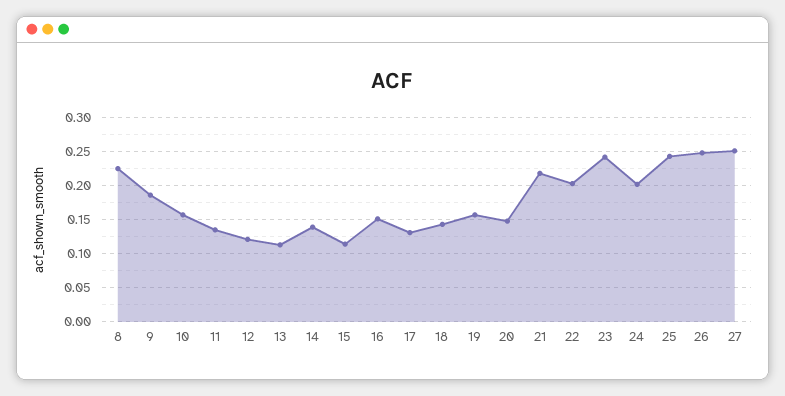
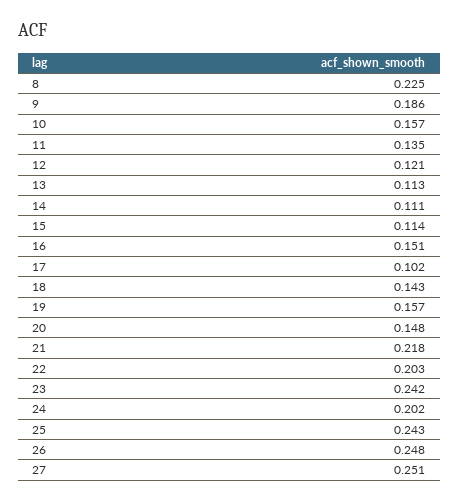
  {
    "8": 0.225,
    "9": 0.186,
    "10": 0.157,
    "11": 0.135,
    "12": 0.121,
    "13": 0.113,
-   "14": 0.14,
+   "14": 0.111,
    "15": 0.114,
    "16": 0.151,
-   "17": 0.13,
+   "17": 0.102,
    "18": 0.143,
    "19": 0.157,
    "20": 0.148,
    "21": 0.218,
    "22": 0.203,
    "23": 0.242,
    "24": 0.202,
    "25": 0.243,
    "26": 0.248,
    "27": 0.251
  }

